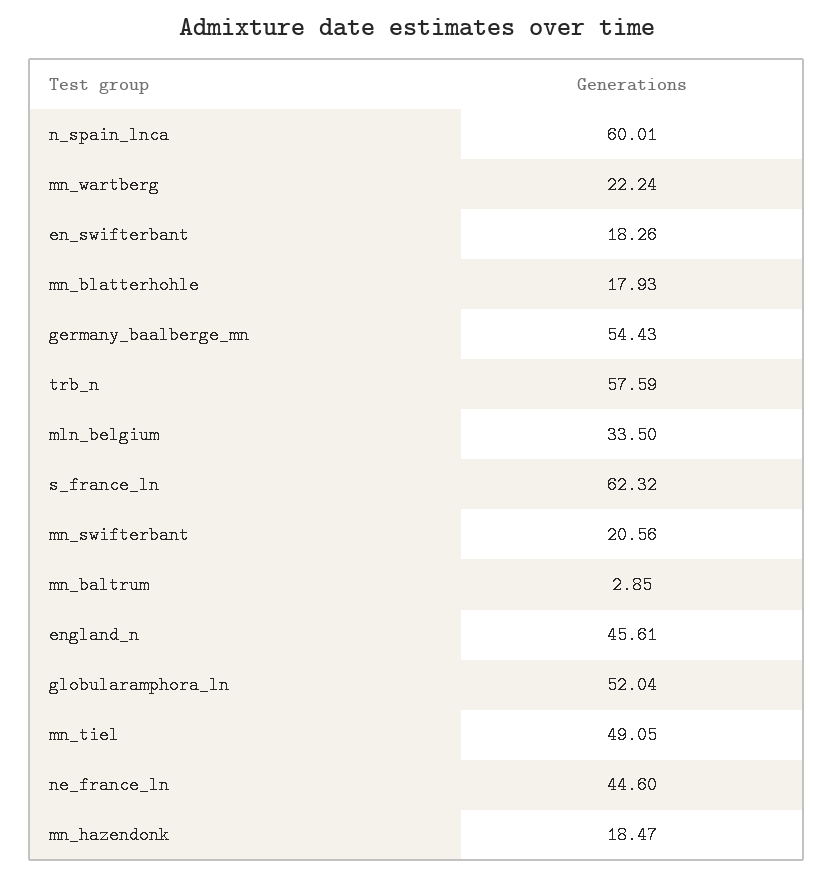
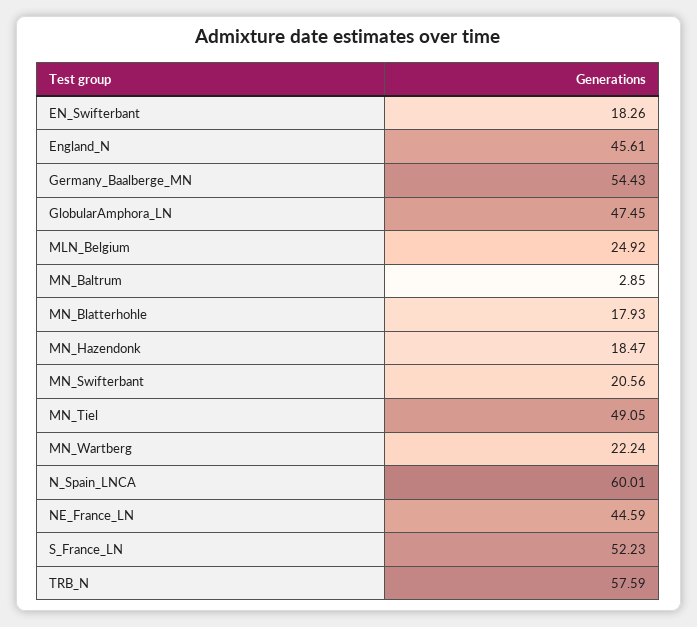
  {
    "n_spain_lnca": 60.01,
    "mn_wartberg": 22.24,
    "en_swifterbant": 18.26,
    "mn_blatterhohle": 17.93,
    "germany_baalberge_mn": 54.43,
    "trb_n": 57.59,
-   "mln_belgium": 33.5,
+   "mln_belgium": 24.92,
-   "s_france_ln": 62.32,
+   "s_france_ln": 52.23,
    "mn_swifterbant": 20.56,
    "mn_baltrum": 2.85,
    "england_n": 45.61,
-   "globularamphora_ln": 52.04,
+   "globularamphora_ln": 47.45,
    "mn_tiel": 49.05,
-   "ne_france_ln": 44.6,
+   "ne_france_ln": 44.59,
    "mn_hazendonk": 18.47
  }

